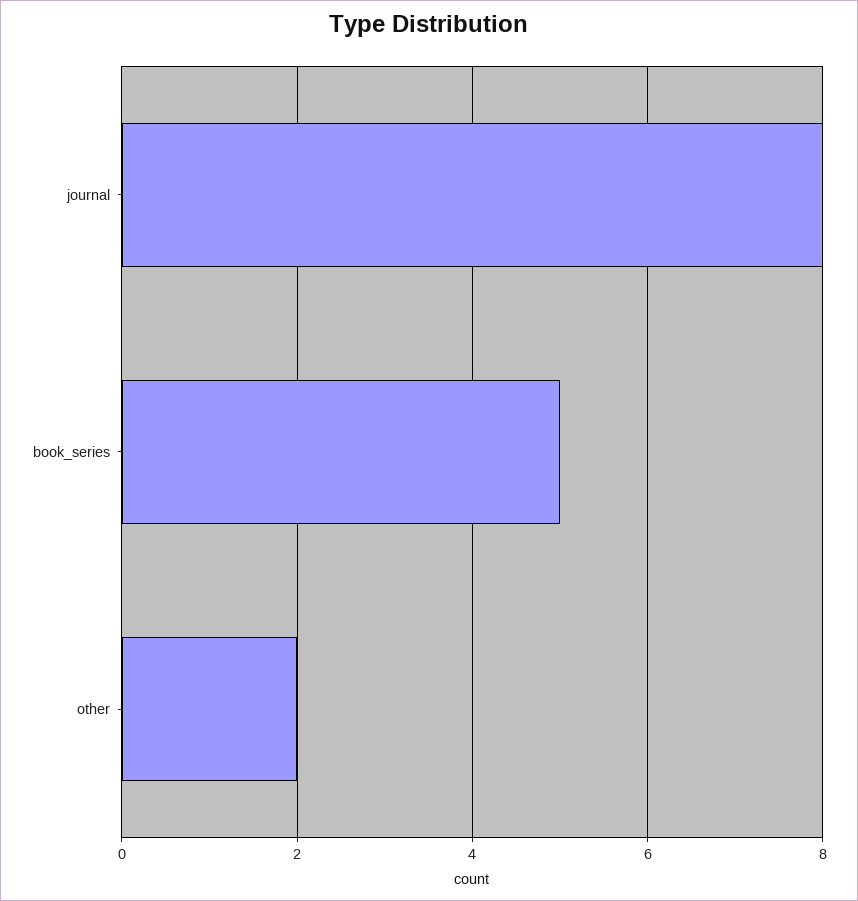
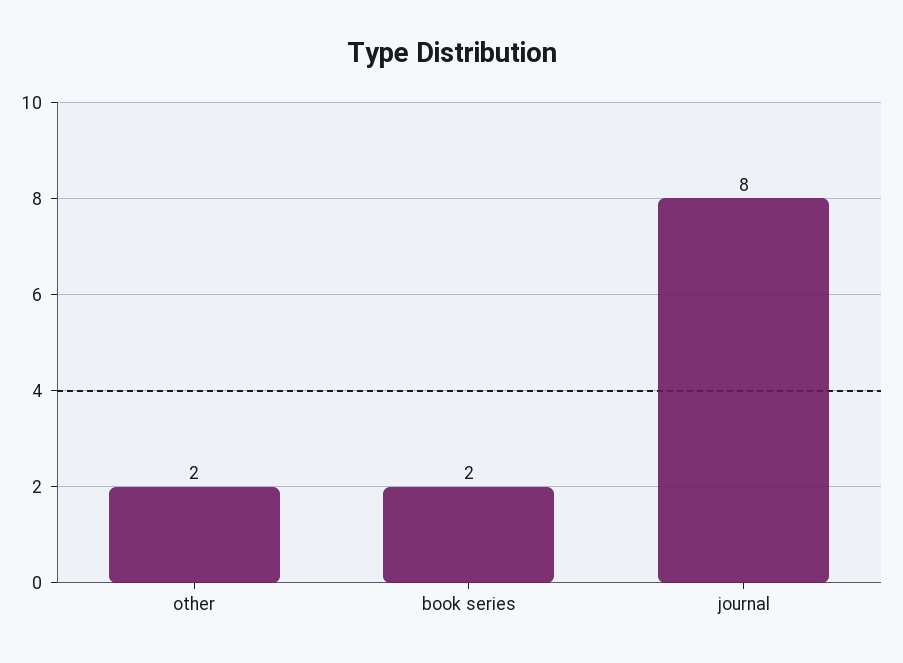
  {
    "journal": 8,
-   "book_series": 5,
+   "book_series": 2,
    "other": 2
  }

